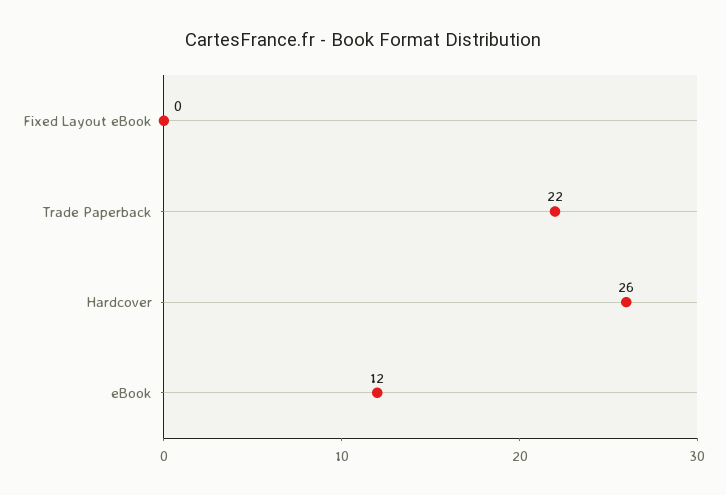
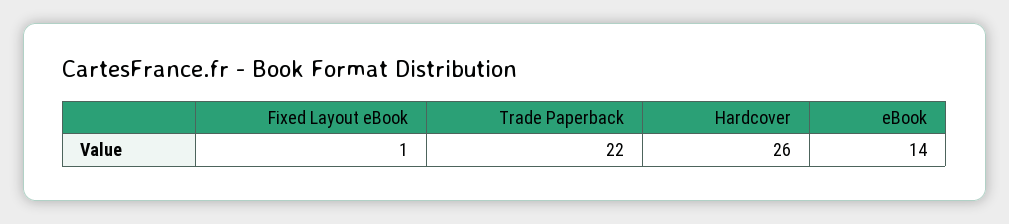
  {
-   "Fixed Layout eBook": 0,
+   "Fixed Layout eBook": 1,
    "Trade Paperback": 22,
    "Hardcover": 26,
-   "eBook": 12
+   "eBook": 14
  }

